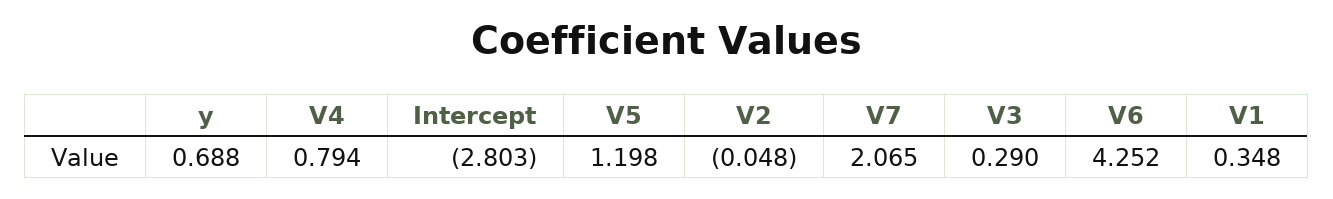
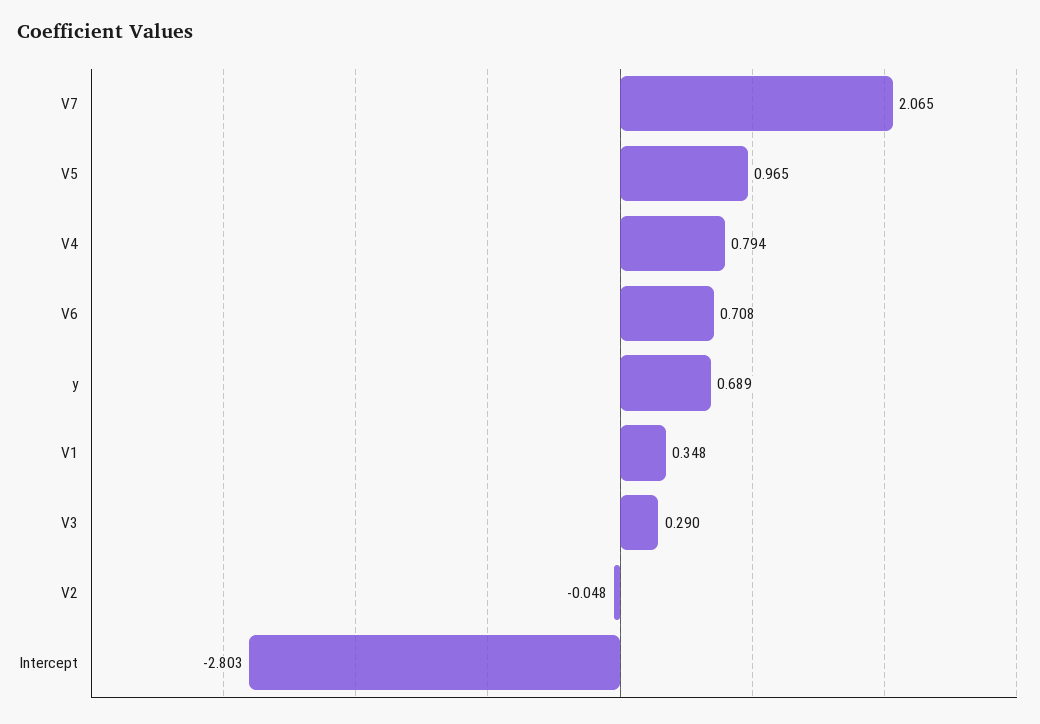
  {
-   "y": 0.688,
+   "y": 0.689,
    "V4": 0.794,
    "Intercept": -2.803,
-   "V5": 1.198,
+   "V5": 0.965,
    "V2": -0.048,
    "V7": 2.065,
    "V3": 0.29,
-   "V6": 4.252,
+   "V6": 0.708,
    "V1": 0.348
  }

